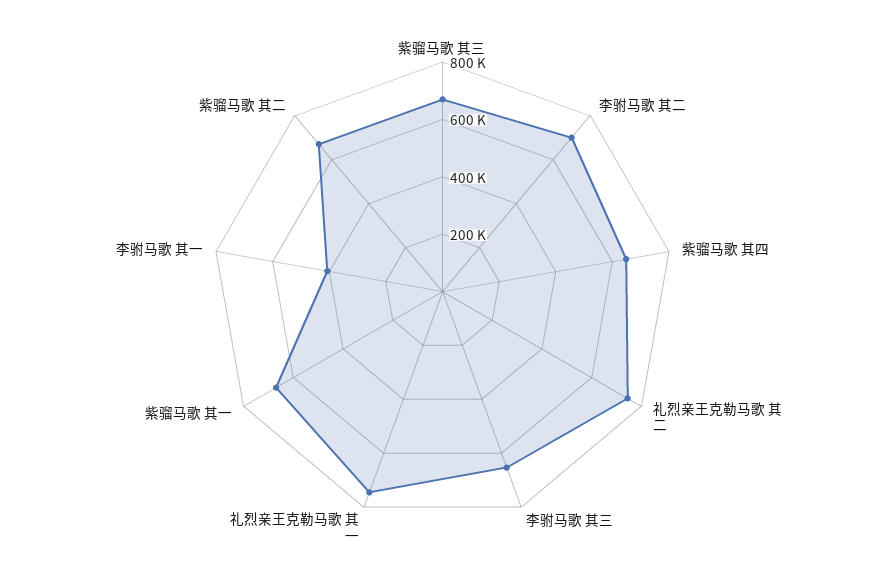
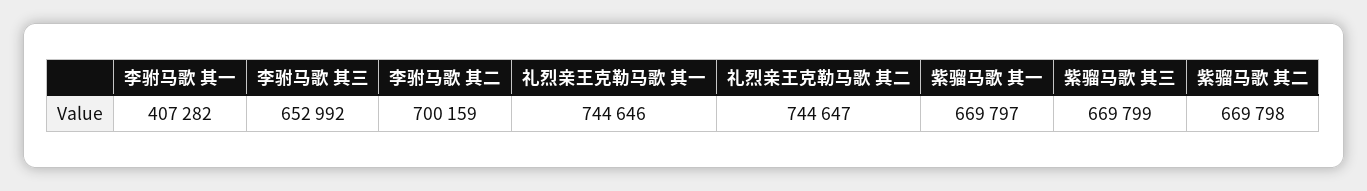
  {
    "紫骝马歌 其三": 669799,
    "李驸马歌 其二": 700159,
-   "紫骝马歌 其四": 650000,
    "礼烈亲王克勒马歌 其二": 744647,
    "李驸马歌 其三": 652992,
    "礼烈亲王克勒马歌 其一": 744646,
    "紫骝马歌 其一": 669797,
    "李驸马歌 其一": 407282,
    "紫骝马歌 其二": 669798
  }

